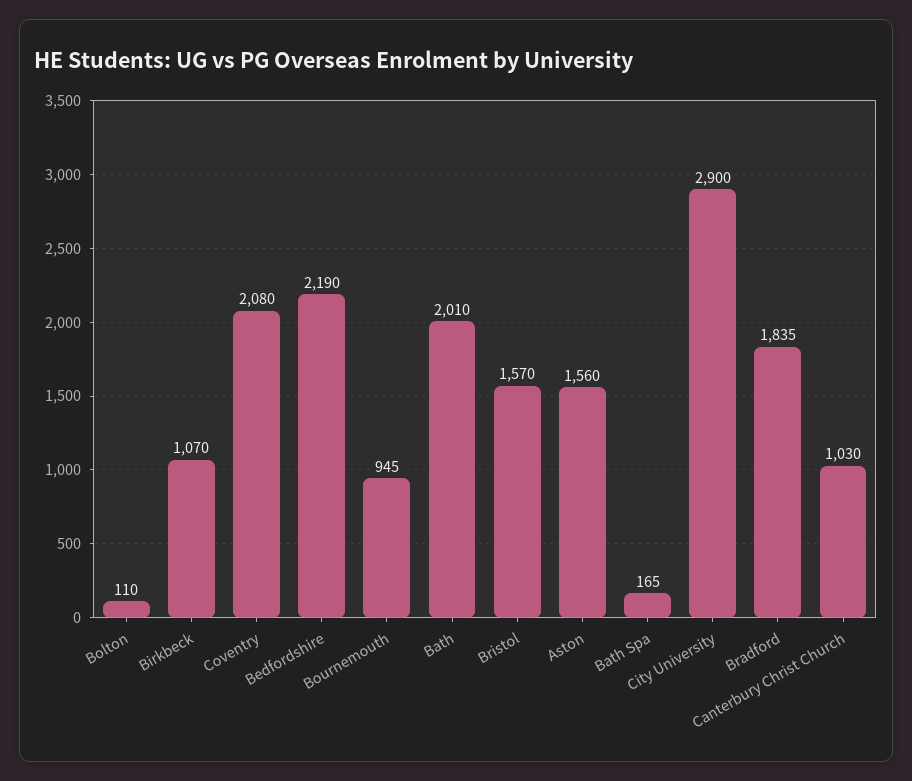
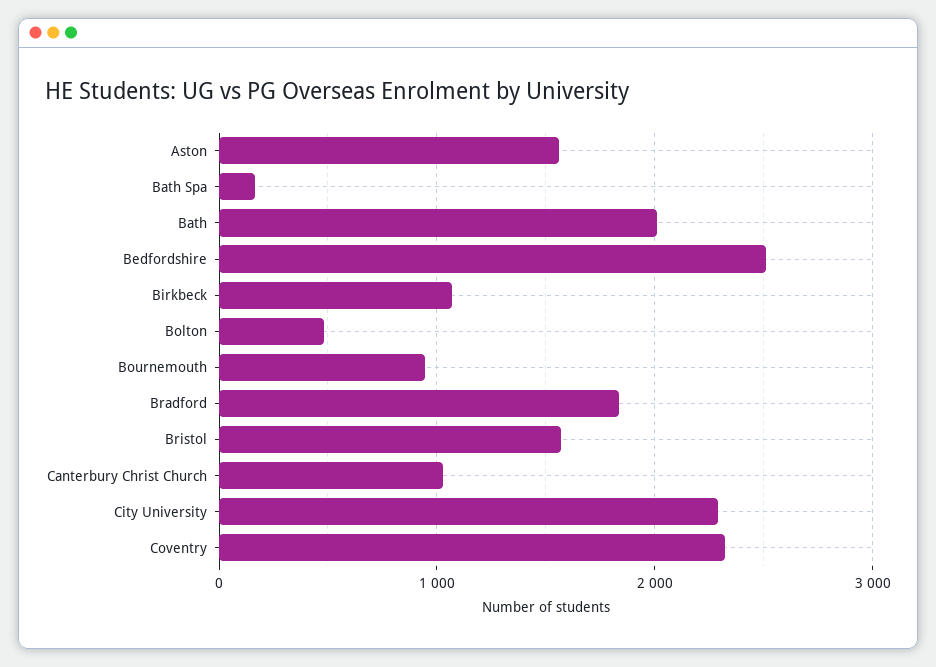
  {
-   "Bolton": 110,
+   "Bolton": 500,
    "Birkbeck": 1070,
-   "Coventry": 2080,
+   "Coventry": 2300,
-   "Bedfordshire": 2190,
+   "Bedfordshire": 2500,
    "Bournemouth": 945,
    "Bath": 2010,
    "Bristol": 1570,
    "Aston": 1560,
    "Bath Spa": 165,
-   "City University": 2900,
+   "City University": 2300,
    "Bradford": 1835,
    "Canterbury Christ Church": 1030
  }

